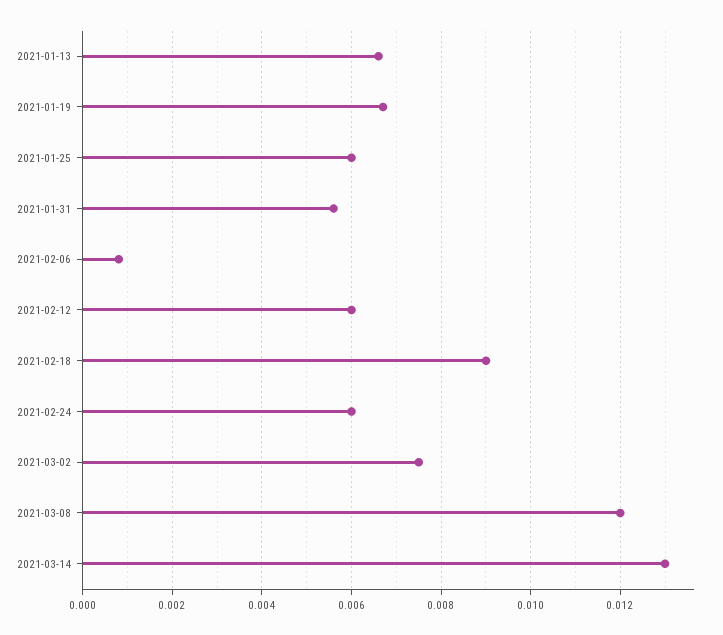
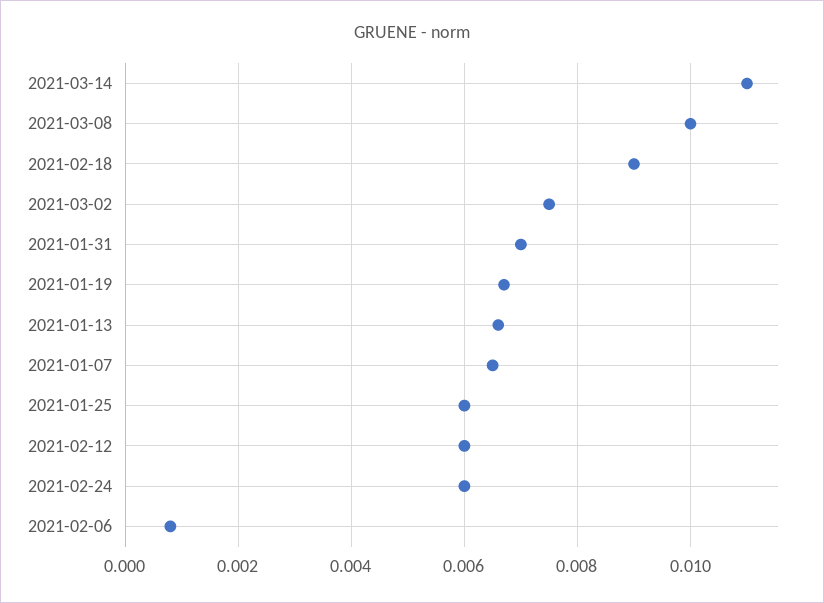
  {
    "2021-01-13": 0.0065,
    "2021-01-19": 0.0065,
    "2021-01-25": 0.006,
-   "2021-01-31": 0.0055,
+   "2021-01-31": 0.007,
    "2021-02-06": 0.001,
    "2021-02-12": 0.006,
    "2021-02-18": 0.009,
    "2021-02-24": 0.006,
    "2021-03-02": 0.0075,
-   "2021-03-08": 0.012,
+   "2021-03-08": 0.01,
-   "2021-03-14": 0.013
+   "2021-03-14": 0.011,
+   "2021-01-07": 0.0065
  }

